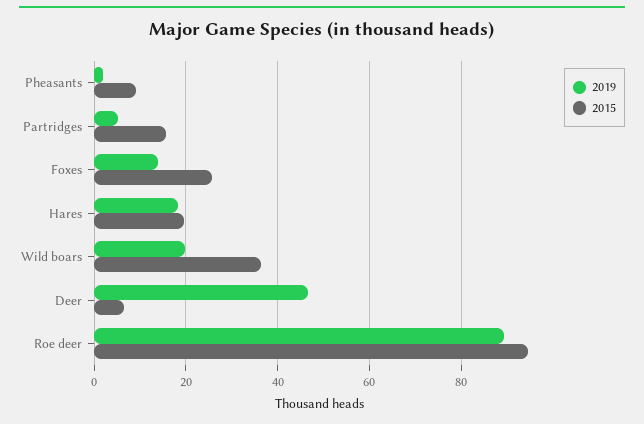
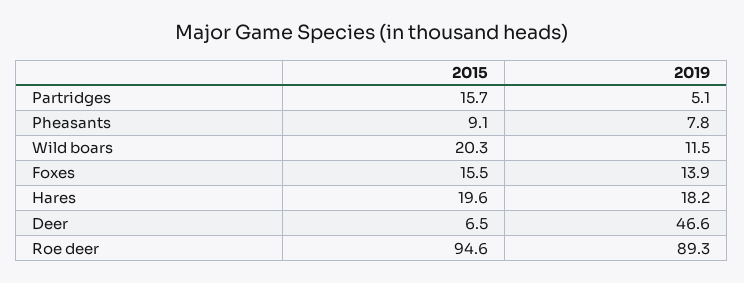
  {
    "2019": {
-     "Pheasants": 2,
+     "Pheasants": 7.8,
      "Partridges": 5.1,
      "Foxes": 13.9,
      "Hares": 18.2,
-     "Wild boars": 20,
+     "Wild boars": 11.5,
      "Deer": 46.6,
      "Roe deer": 89.3
    },
    "2015": {
      "Pheasants": 9.1,
      "Partridges": 15.7,
-     "Foxes": 26,
+     "Foxes": 15.5,
      "Hares": 19.6,
-     "Wild boars": 36,
+     "Wild boars": 20.3,
      "Deer": 6.5,
      "Roe deer": 94.6
    }
  }

